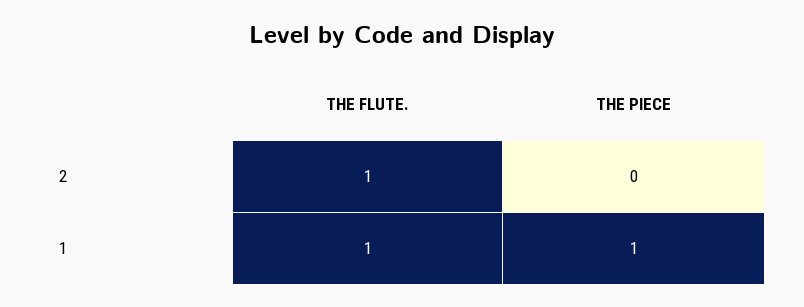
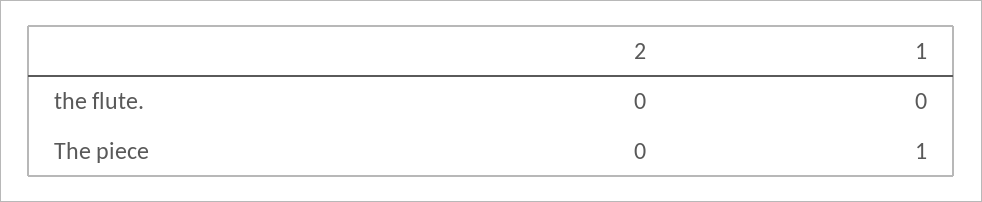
  {
    "THE FLUTE.": {
-     "2": 1,
+     "2": 0,
-     "1": 1
+     "1": 0
    },
    "THE PIECE": {
      "2": 0,
      "1": 1
    }
  }

